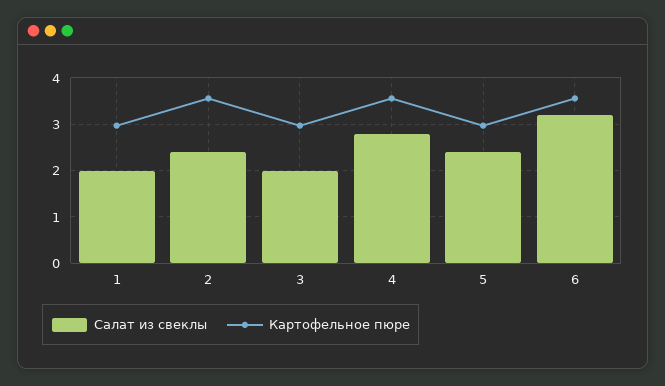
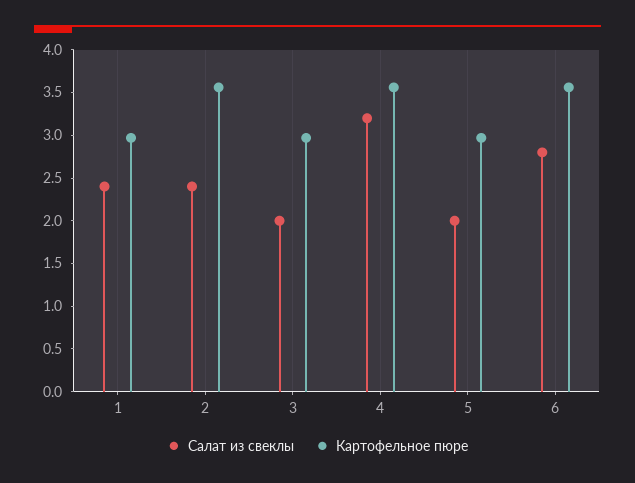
  {
    "Салат из свеклы": {
-     "1": 2,
+     "1": 2.4,
      "2": 2.4,
      "3": 2,
-     "4": 2.8,
+     "4": 3.2,
-     "5": 2.4,
+     "5": 2,
-     "6": 3.2
+     "6": 2.8
    },
    "Картофельное пюре": {
      "1": 3,
      "2": 3.6,
      "3": 3,
      "4": 3.6,
      "5": 3,
      "6": 3.6
    }
  }

